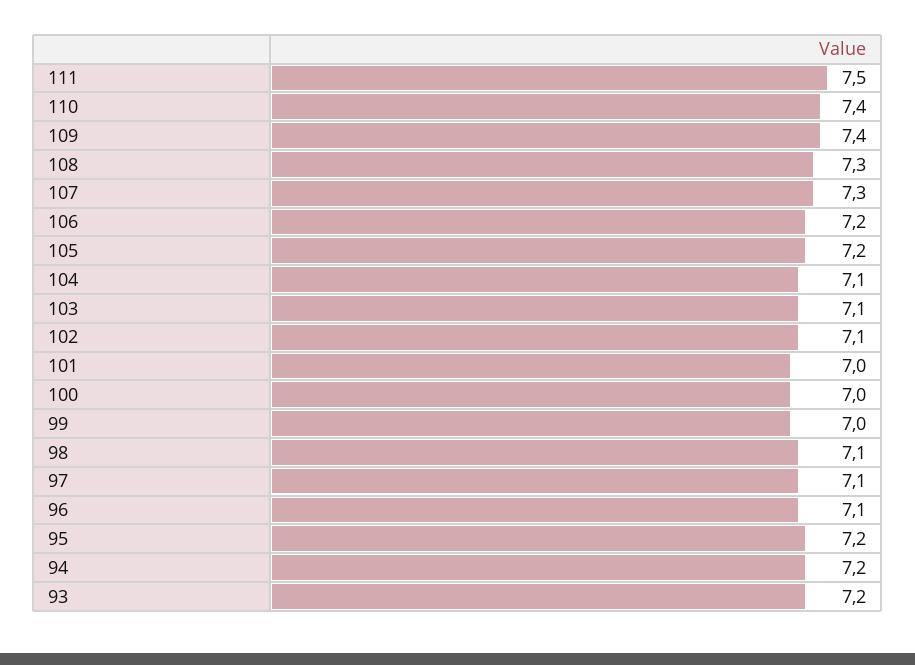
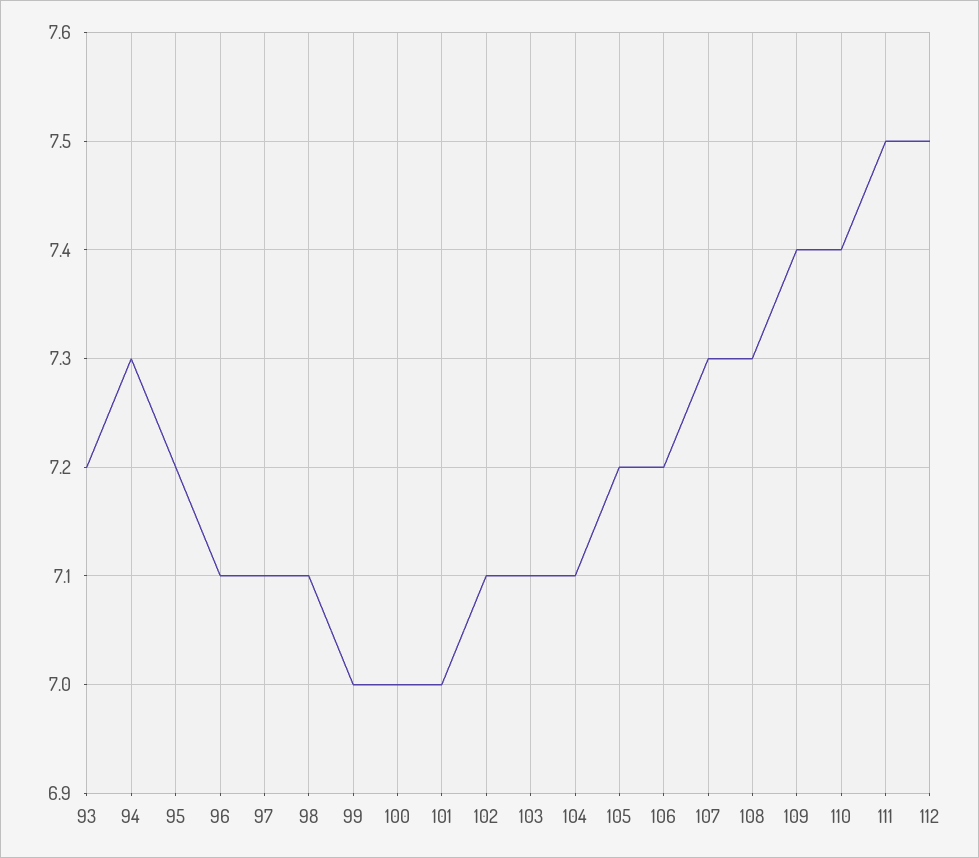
  {
    "111": 7.5,
    "110": 7.4,
    "109": 7.4,
    "108": 7.3,
    "107": 7.3,
    "106": 7.2,
    "105": 7.2,
    "104": 7.1,
    "103": 7.1,
    "102": 7.1,
    "101": 7,
    "100": 7,
    "99": 7,
    "98": 7.1,
    "97": 7.1,
    "96": 7.1,
    "95": 7.2,
-   "94": 7.2,
+   "94": 7.3,
-   "93": 7.2
+   "93": 7.2,
+   "112": 7.5
  }

